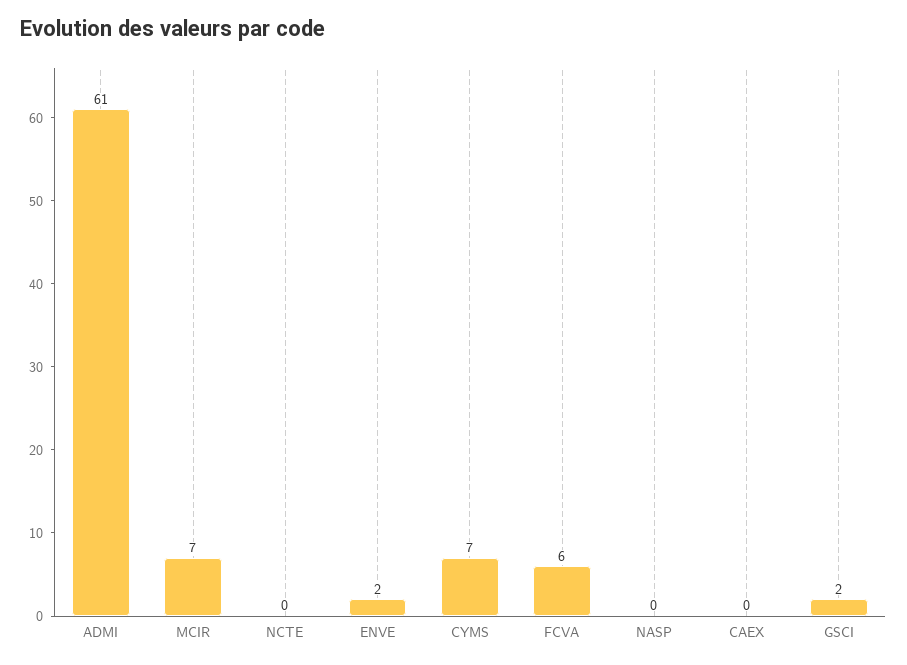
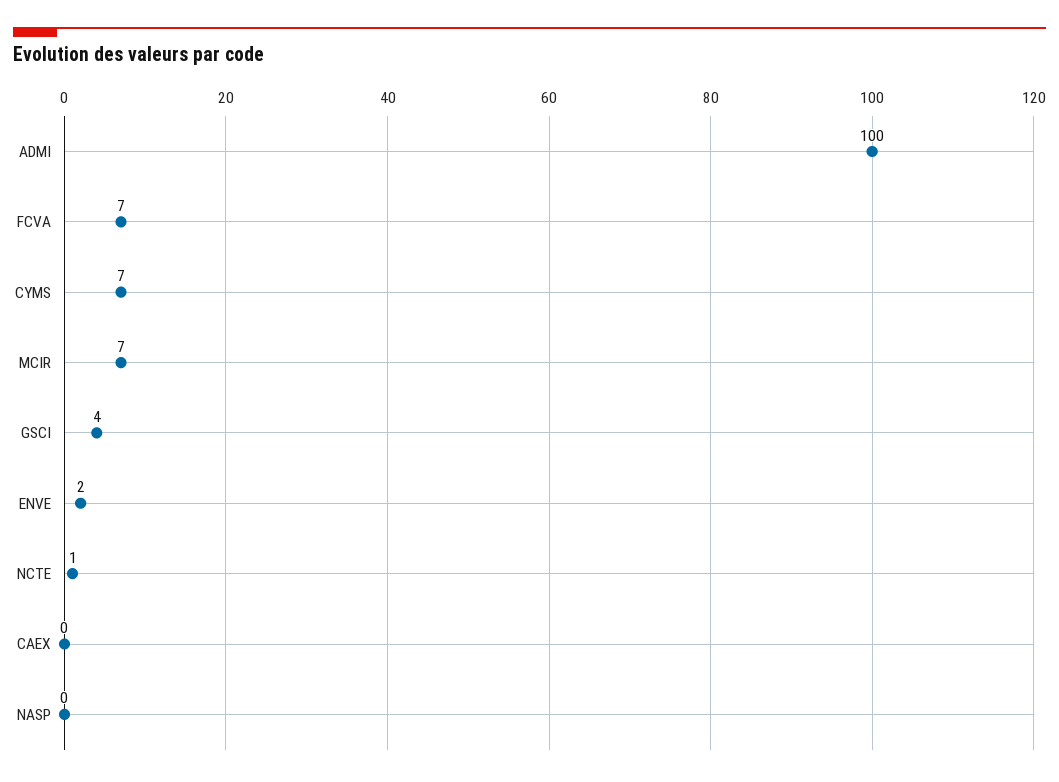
  {
-   "ADMI": 61,
+   "ADMI": 100,
    "MCIR": 7,
-   "NCTE": 0,
+   "NCTE": 1,
    "ENVE": 2,
    "CYMS": 7,
-   "FCVA": 6,
+   "FCVA": 7,
    "NASP": 0,
    "CAEX": 0,
-   "GSCI": 2
+   "GSCI": 4
  }

